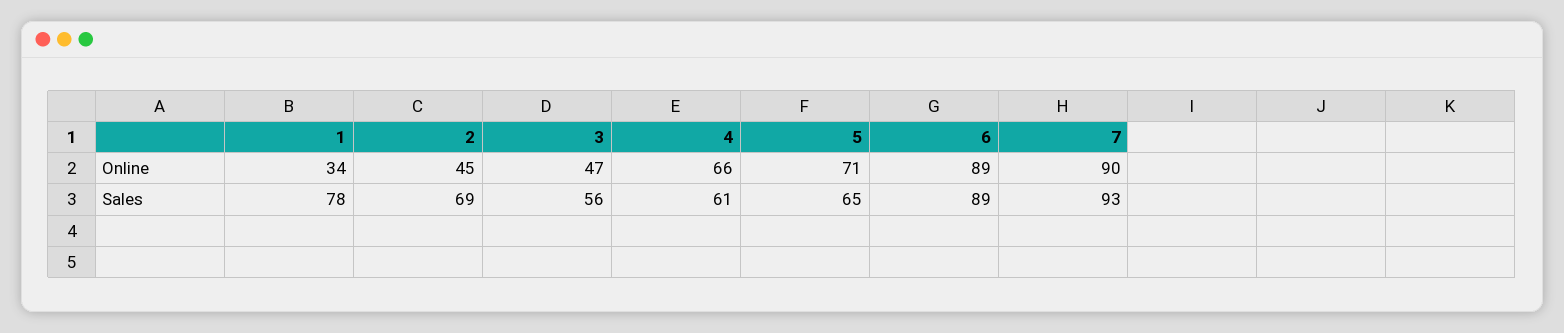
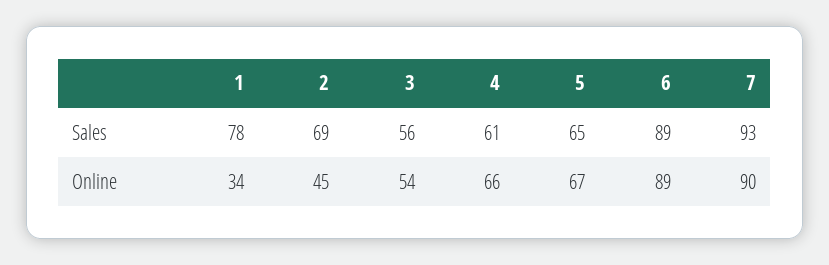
  {
    "1": {
      "Online": 34,
      "Sales": 78
    },
    "2": {
      "Online": 45,
      "Sales": 69
    },
    "3": {
-     "Online": 47,
+     "Online": 54,
      "Sales": 56
    },
    "4": {
      "Online": 66,
      "Sales": 61
    },
    "5": {
-     "Online": 71,
+     "Online": 67,
      "Sales": 65
    },
    "6": {
      "Online": 89,
      "Sales": 89
    },
    "7": {
      "Online": 90,
      "Sales": 93
    }
  }

